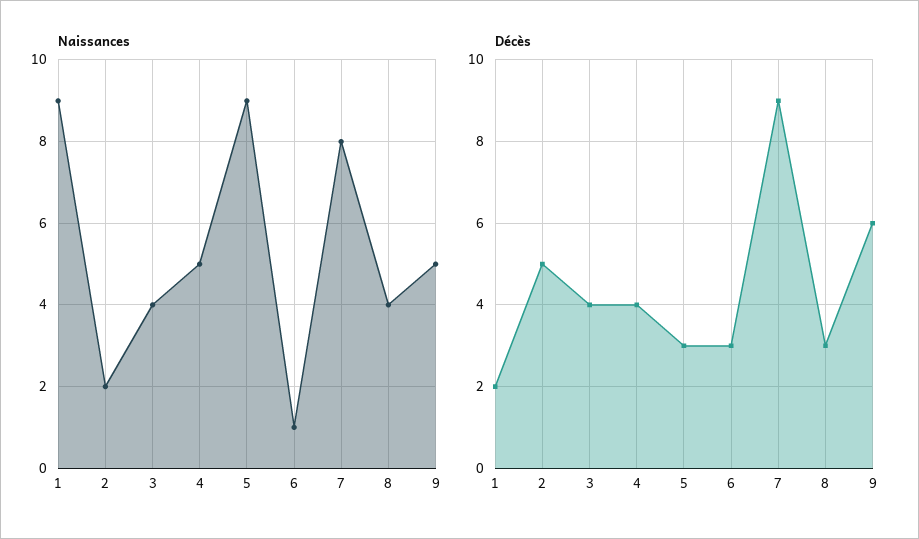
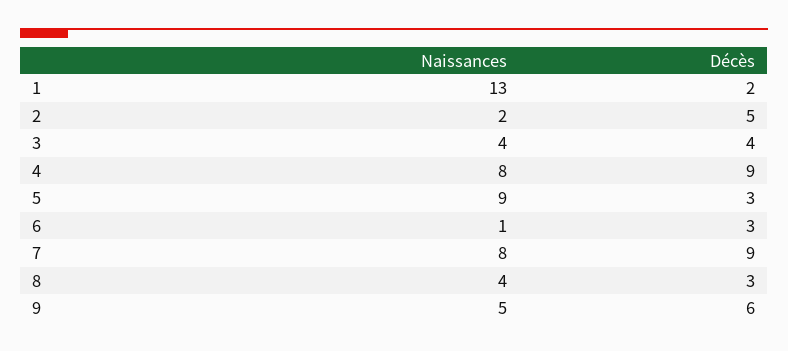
  {
    "Naissances": {
-     "1": 9,
+     "1": 13,
      "2": 2,
      "3": 4,
-     "4": 5,
+     "4": 8,
      "5": 9,
      "6": 1,
      "7": 8,
      "8": 4,
      "9": 5
    },
    "Décès": {
      "1": 2,
      "2": 5,
      "3": 4,
-     "4": 4,
+     "4": 9,
      "5": 3,
      "6": 3,
      "7": 9,
      "8": 3,
      "9": 6
    }
  }

